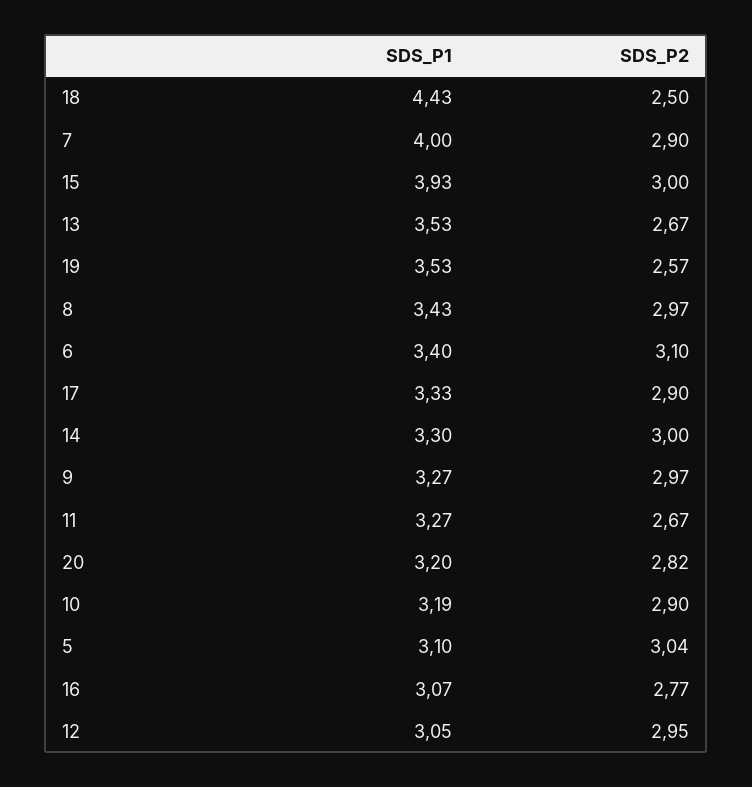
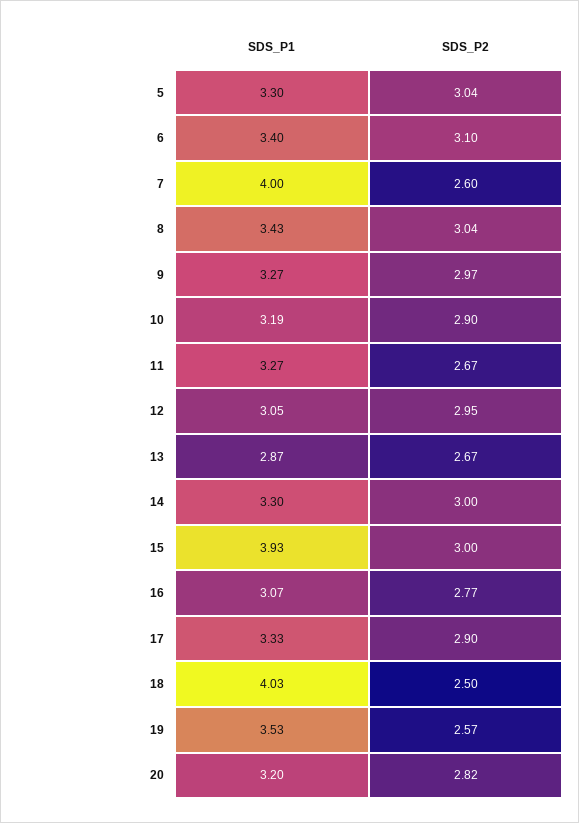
  {
    "SDS_P1": {
-     "18": 4.43,
+     "18": 4.03,
      "7": 4,
      "15": 3.93,
-     "13": 3.53,
+     "13": 2.87,
      "19": 3.53,
      "8": 3.43,
      "6": 3.4,
      "17": 3.33,
      "14": 3.3,
      "9": 3.27,
      "11": 3.27,
      "20": 3.2,
      "10": 3.19,
-     "5": 3.1,
+     "5": 3.3,
      "16": 3.07,
      "12": 3.05
    },
    "SDS_P2": {
      "18": 2.5,
-     "7": 2.9,
+     "7": 2.6,
      "15": 3,
      "13": 2.67,
      "19": 2.57,
-     "8": 2.97,
+     "8": 3.04,
      "6": 3.1,
      "17": 2.9,
      "14": 3,
      "9": 2.97,
      "11": 2.67,
      "20": 2.82,
      "10": 2.9,
      "5": 3.04,
      "16": 2.77,
      "12": 2.95
    }
  }

